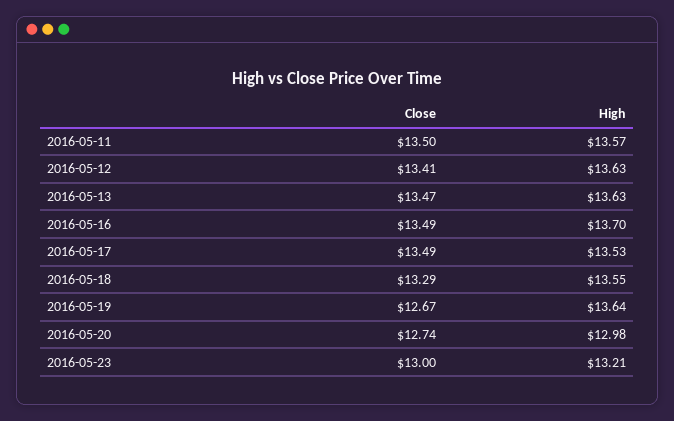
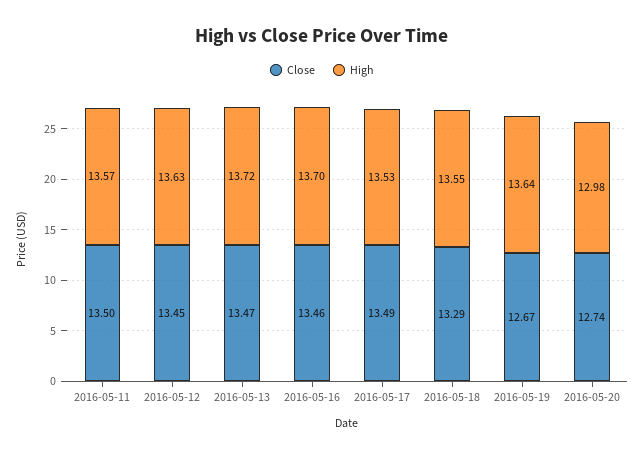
  {
    "Close": {
      "2016-05-11": 13.5,
-     "2016-05-12": 13.41,
+     "2016-05-12": 13.45,
      "2016-05-13": 13.47,
-     "2016-05-16": 13.49,
+     "2016-05-16": 13.46,
      "2016-05-17": 13.49,
      "2016-05-18": 13.29,
      "2016-05-19": 12.67,
-     "2016-05-20": 12.74,
+     "2016-05-20": 12.74
-     "2016-05-23": 13
    },
    "High": {
      "2016-05-11": 13.57,
      "2016-05-12": 13.63,
-     "2016-05-13": 13.63,
+     "2016-05-13": 13.72,
      "2016-05-16": 13.7,
      "2016-05-17": 13.53,
      "2016-05-18": 13.55,
      "2016-05-19": 13.64,
-     "2016-05-20": 12.98,
+     "2016-05-20": 12.98
-     "2016-05-23": 13.21
    }
  }

